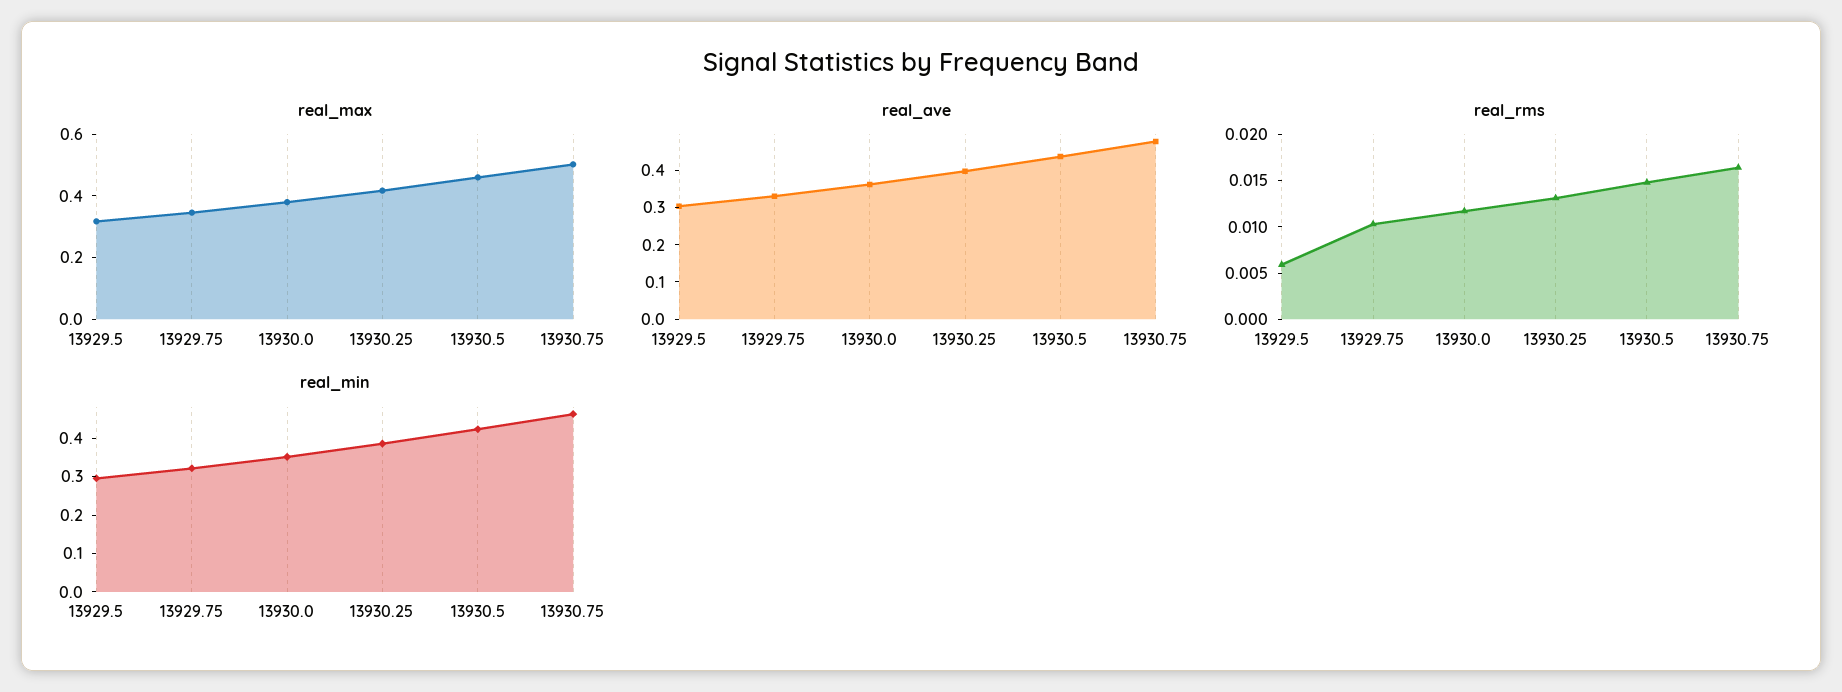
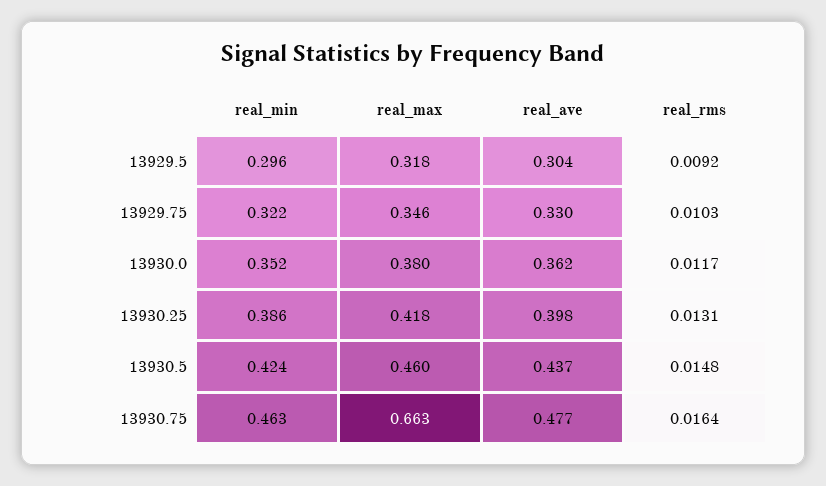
  {
    "real_max": {
      "13929.5": 0.318,
      "13929.75": 0.346,
      "13930.0": 0.38,
      "13930.25": 0.418,
      "13930.5": 0.46,
-     "13930.75": 0.5
+     "13930.75": 0.663
    },
    "real_ave": {
      "13929.5": 0.304,
      "13929.75": 0.33,
      "13930.0": 0.362,
      "13930.25": 0.398,
      "13930.5": 0.437,
      "13930.75": 0.477
    },
    "real_rms": {
-     "13929.5": 0.006,
+     "13929.5": 0.0092,
      "13929.75": 0.0103,
      "13930.0": 0.0117,
      "13930.25": 0.0131,
      "13930.5": 0.0148,
      "13930.75": 0.0164
    },
    "real_min": {
      "13929.5": 0.296,
      "13929.75": 0.322,
      "13930.0": 0.352,
      "13930.25": 0.386,
      "13930.5": 0.424,
      "13930.75": 0.463
    }
  }

